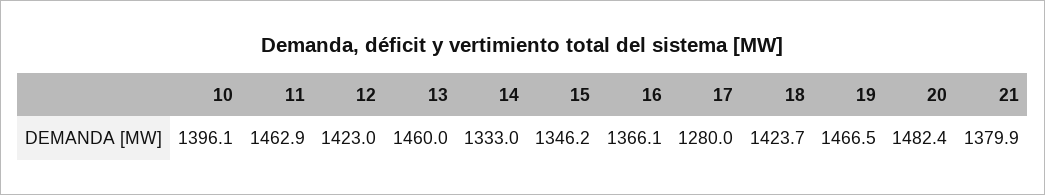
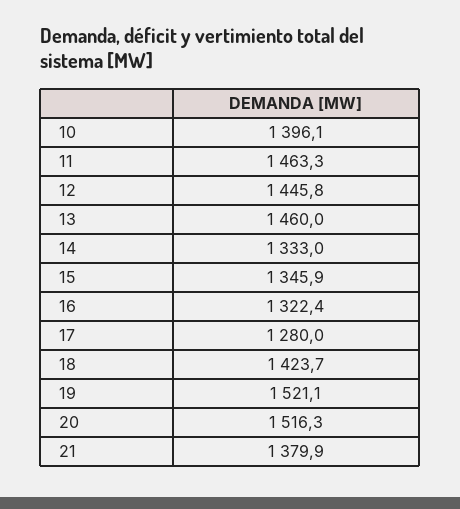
  {
    "10": 1396.1,
-   "11": 1462.9,
+   "11": 1463.3,
-   "12": 1423,
+   "12": 1445.8,
    "13": 1460,
    "14": 1333,
-   "15": 1346.2,
+   "15": 1345.9,
-   "16": 1366.1,
+   "16": 1322.4,
    "17": 1280,
    "18": 1423.7,
-   "19": 1466.5,
+   "19": 1521.1,
-   "20": 1482.4,
+   "20": 1516.3,
    "21": 1379.9
  }

